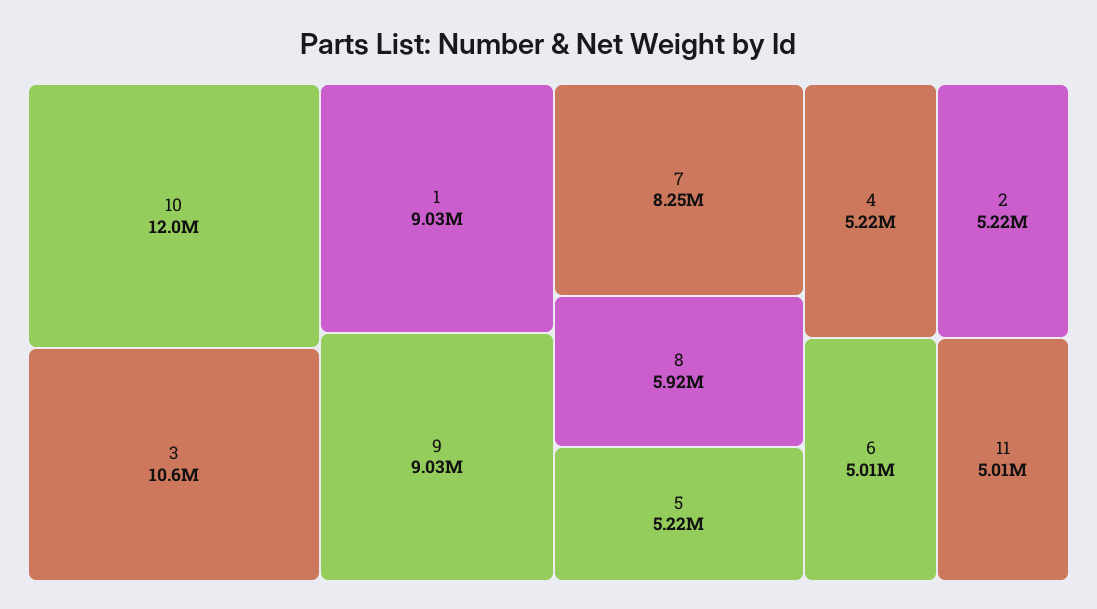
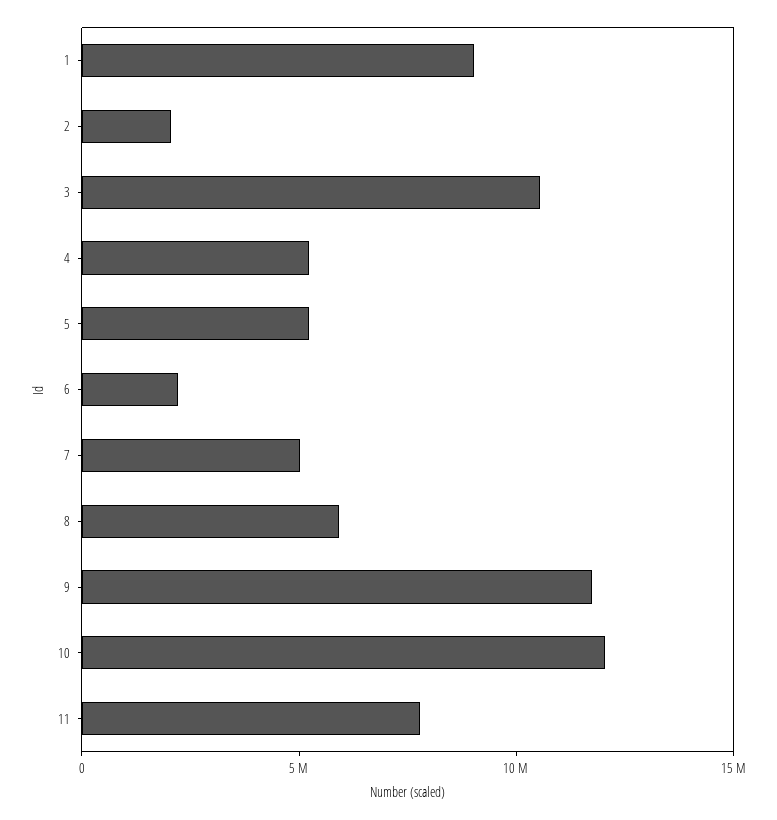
  {
    "10": 12000000,
    "3": 10600000,
    "1": 9030000,
-   "9": 9030000,
+   "9": 12000000,
-   "7": 8250000,
+   "7": 5000000,
    "8": 5920000,
    "5": 5220000,
    "4": 5220000,
-   "2": 5220000,
+   "2": 2000000,
-   "6": 5010000,
+   "6": 2000000,
-   "11": 5010000
+   "11": 8000000
  }

